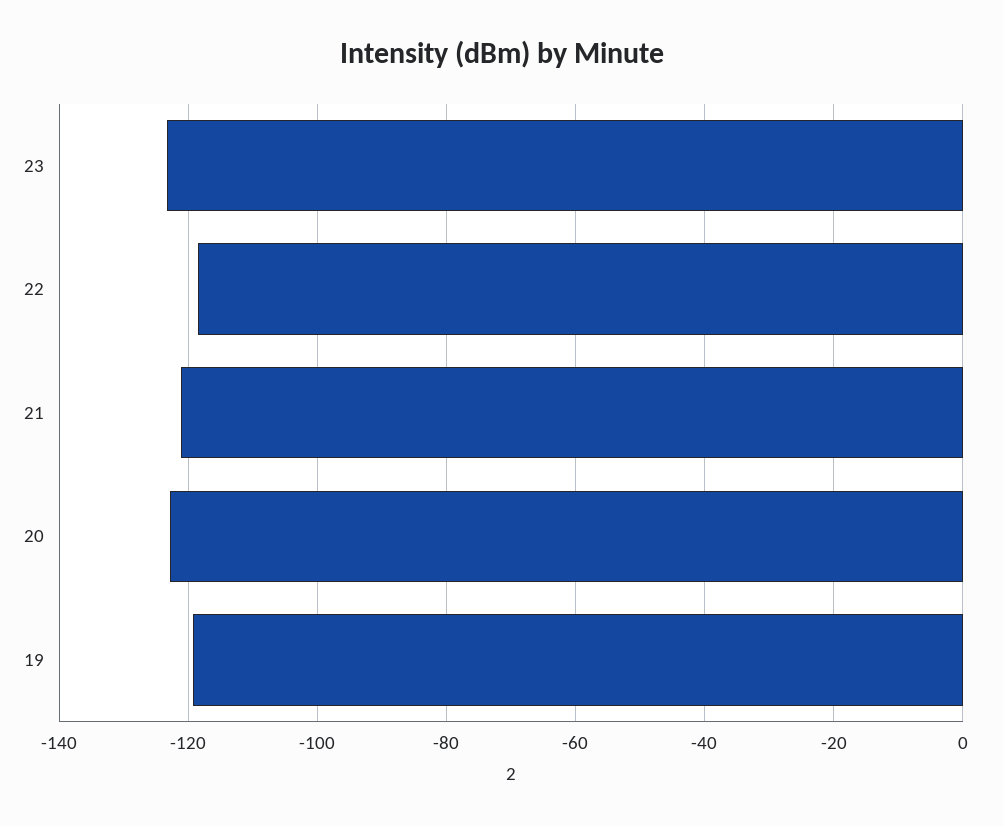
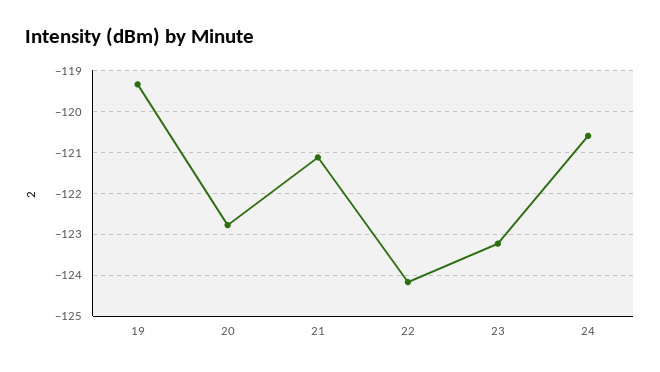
  {
    "23": -123.2,
-   "22": -118,
+   "22": -124.2,
    "21": -121.2,
    "20": -122.8,
-   "19": -119.4
+   "19": -119.4,
+   "24": -120.6
  }

